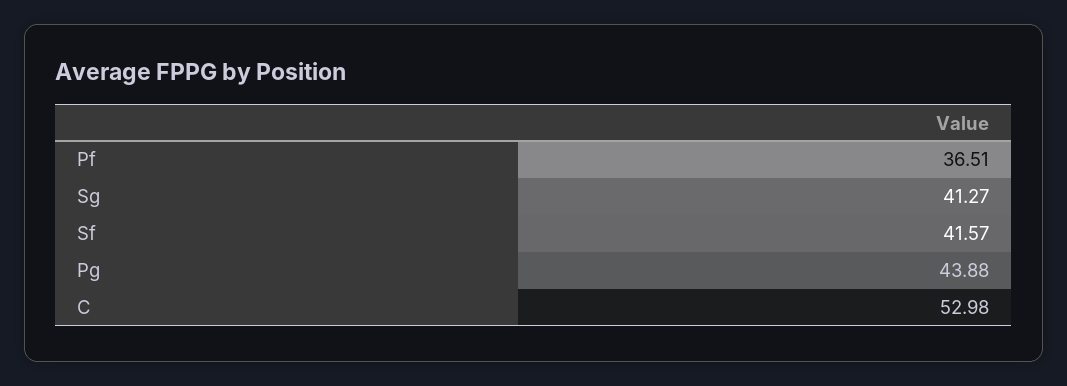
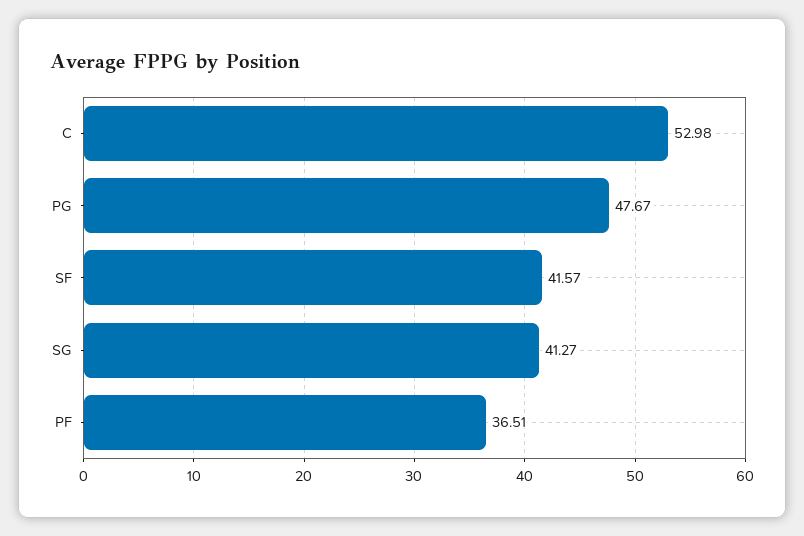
  {
    "Pf": 36.51,
    "Sg": 41.27,
    "Sf": 41.57,
-   "Pg": 43.88,
+   "Pg": 47.67,
    "C": 52.98
  }

